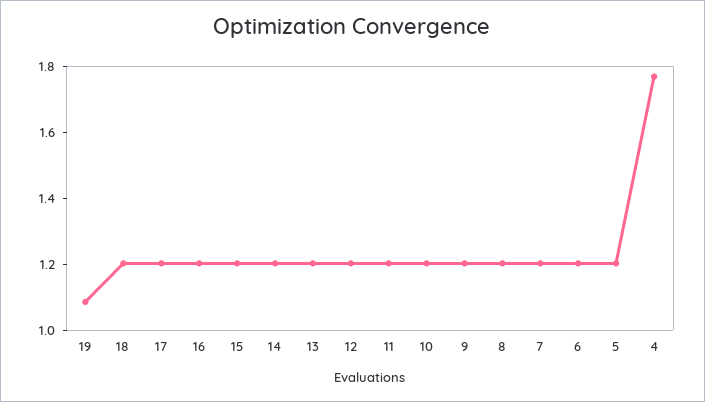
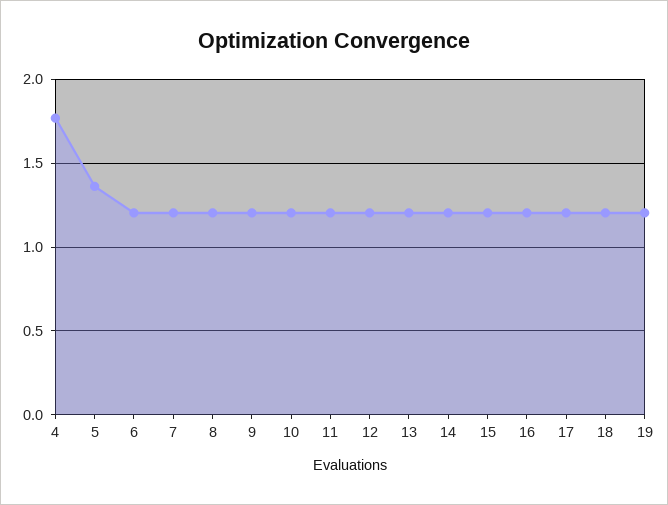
  {
-   "19": 1.1,
+   "19": 1.2,
    "18": 1.2,
    "17": 1.2,
    "16": 1.2,
    "15": 1.2,
    "14": 1.2,
    "13": 1.2,
    "12": 1.2,
    "11": 1.2,
    "10": 1.2,
    "9": 1.2,
    "8": 1.2,
    "7": 1.2,
    "6": 1.2,
-   "5": 1.2,
+   "5": 1.35,
    "4": 1.75
  }

